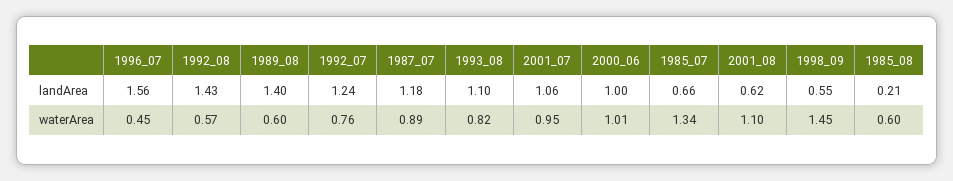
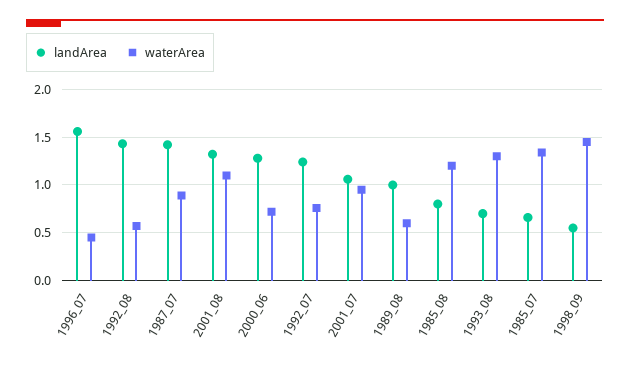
  {
    "landArea": {
      "1996_07": 1.56,
      "1992_08": 1.43,
-     "1989_08": 1.4,
+     "1989_08": 1,
      "1992_07": 1.24,
-     "1987_07": 1.18,
+     "1987_07": 1.4,
-     "1993_08": 1.1,
+     "1993_08": 0.7,
      "2001_07": 1.06,
-     "2000_06": 1,
+     "2000_06": 1.3,
      "1985_07": 0.66,
-     "2001_08": 0.62,
+     "2001_08": 1.3,
      "1998_09": 0.55,
-     "1985_08": 0.21
+     "1985_08": 0.8
    },
    "waterArea": {
      "1996_07": 0.45,
      "1992_08": 0.57,
      "1989_08": 0.6,
      "1992_07": 0.76,
      "1987_07": 0.89,
-     "1993_08": 0.82,
+     "1993_08": 1.3,
      "2001_07": 0.95,
-     "2000_06": 1.01,
+     "2000_06": 0.7,
      "1985_07": 1.34,
      "2001_08": 1.1,
      "1998_09": 1.45,
-     "1985_08": 0.6
+     "1985_08": 1.2
    }
  }

